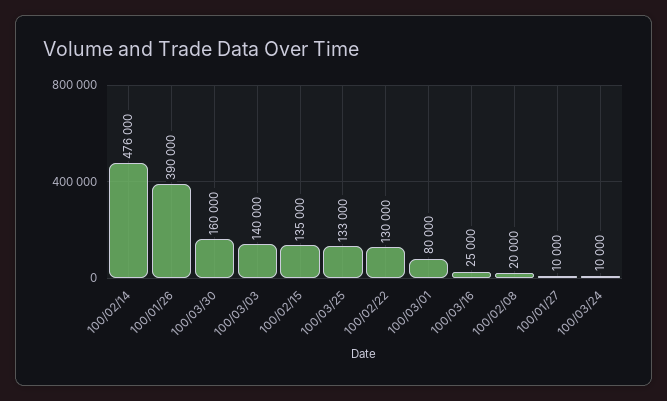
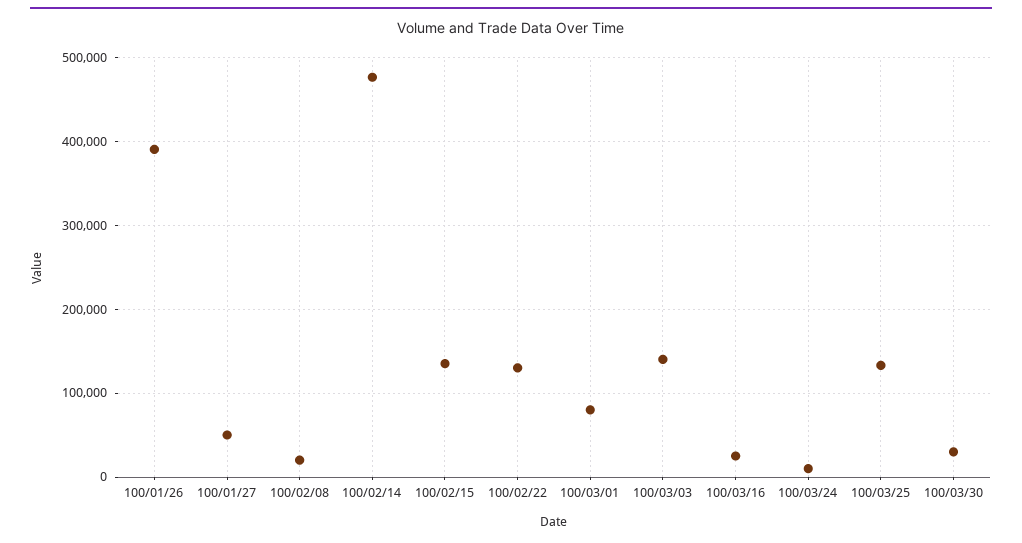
  {
    "100/02/14": 476000,
    "100/01/26": 390000,
-   "100/03/30": 160000,
+   "100/03/30": 30000,
    "100/03/03": 140000,
    "100/02/15": 135000,
    "100/03/25": 133000,
    "100/02/22": 130000,
    "100/03/01": 80000,
    "100/03/16": 25000,
    "100/02/08": 20000,
-   "100/01/27": 10000,
+   "100/01/27": 50000,
    "100/03/24": 10000
  }

